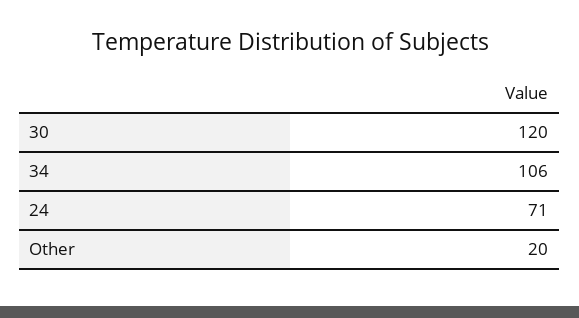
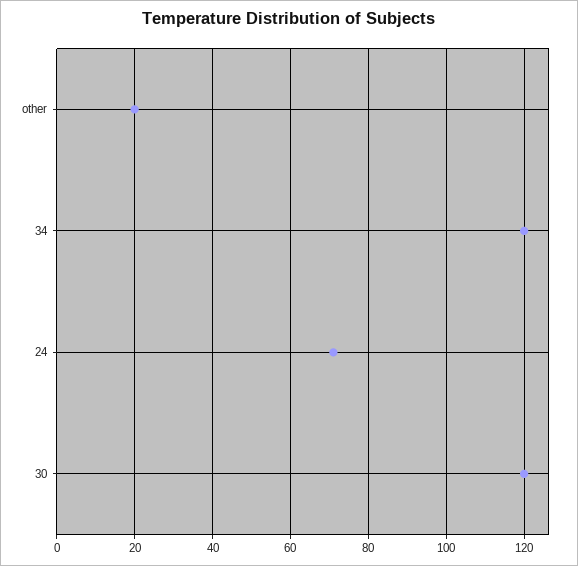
  {
    "30": 120,
-   "34": 106,
+   "34": 120,
    "24": 71,
    "Other": 20
  }

